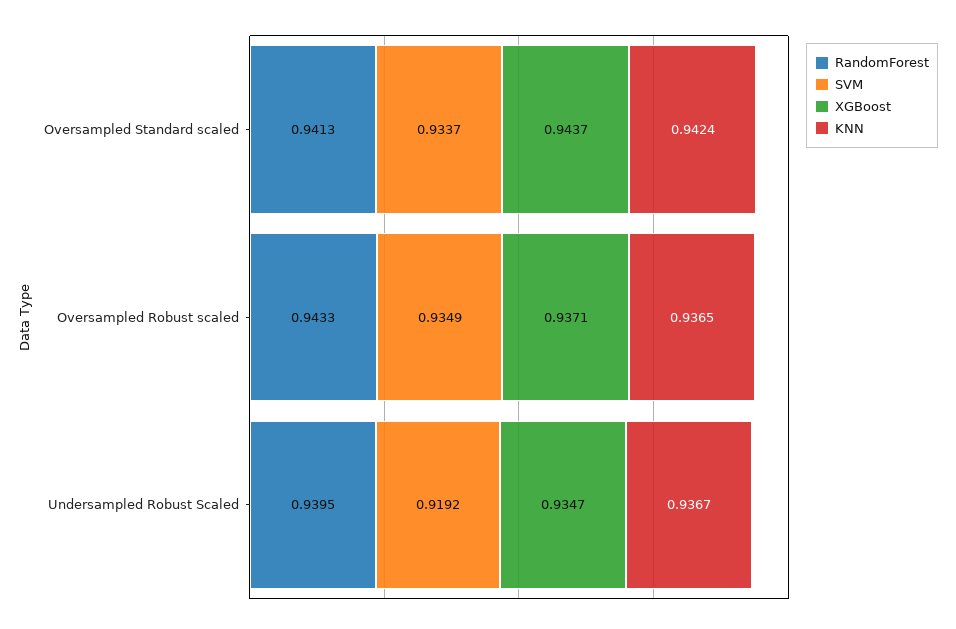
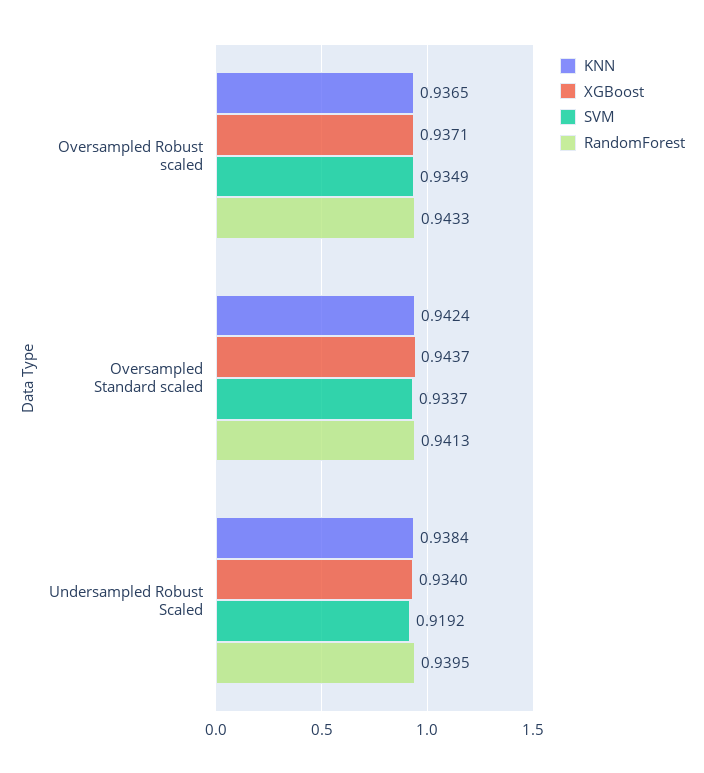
  {
    "RandomForest": {
      "Oversampled Standard scaled": 0.9413,
      "Oversampled Robust scaled": 0.9433,
      "Undersampled Robust Scaled": 0.9395
    },
    "SVM": {
      "Oversampled Standard scaled": 0.9337,
      "Oversampled Robust scaled": 0.9349,
      "Undersampled Robust Scaled": 0.9192
    },
    "XGBoost": {
      "Oversampled Standard scaled": 0.9437,
      "Oversampled Robust scaled": 0.9371,
-     "Undersampled Robust Scaled": 0.9347
+     "Undersampled Robust Scaled": 0.934
    },
    "KNN": {
      "Oversampled Standard scaled": 0.9424,
      "Oversampled Robust scaled": 0.9365,
-     "Undersampled Robust Scaled": 0.9367
+     "Undersampled Robust Scaled": 0.9384
    }
  }

